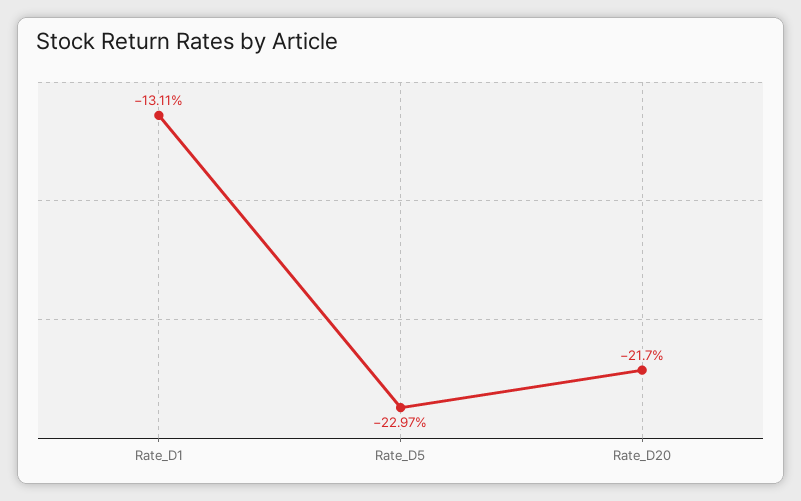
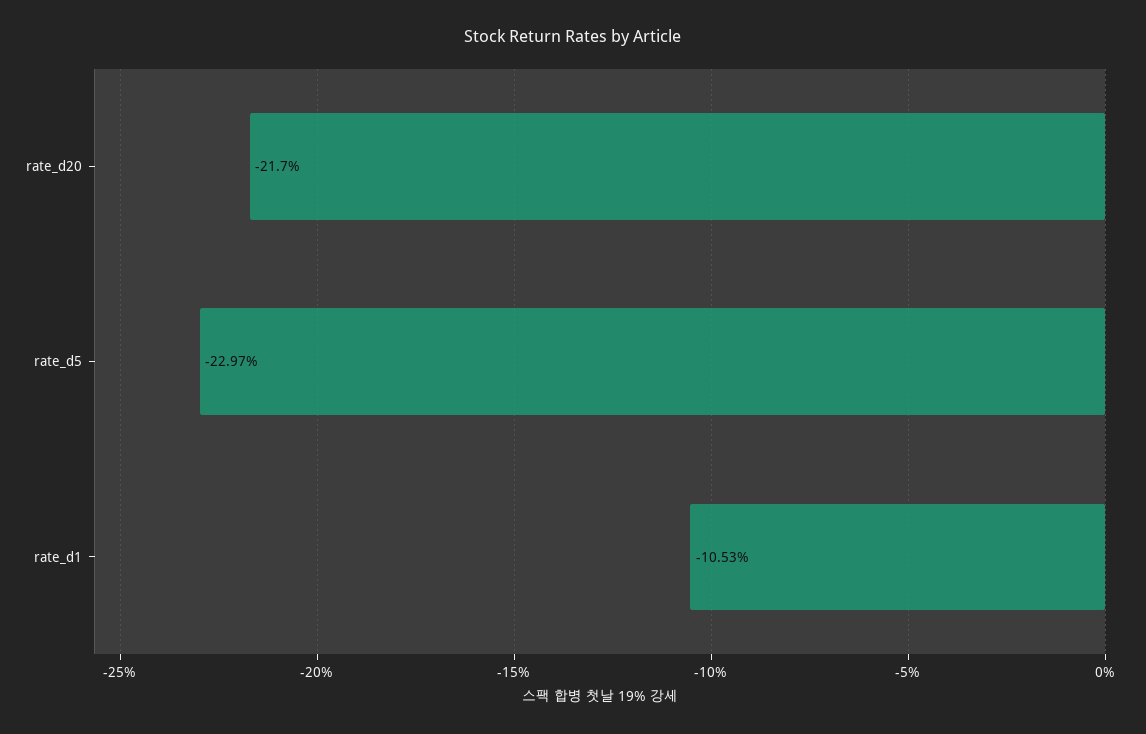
  {
-   "Rate_D1": -13.11,
+   "Rate_D1": -10.53,
    "Rate_D5": -22.97,
    "Rate_D20": -21.7
  }

